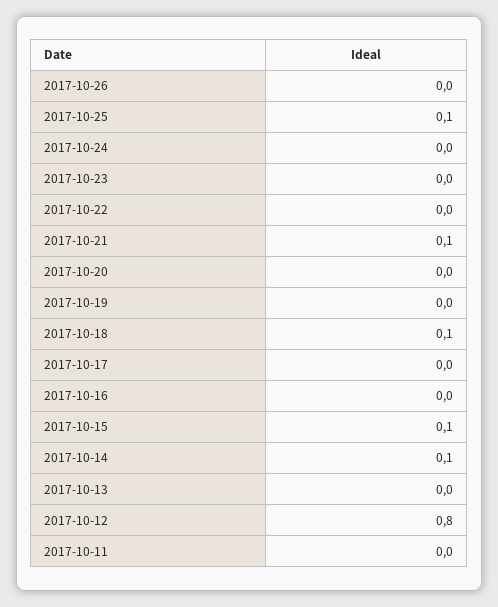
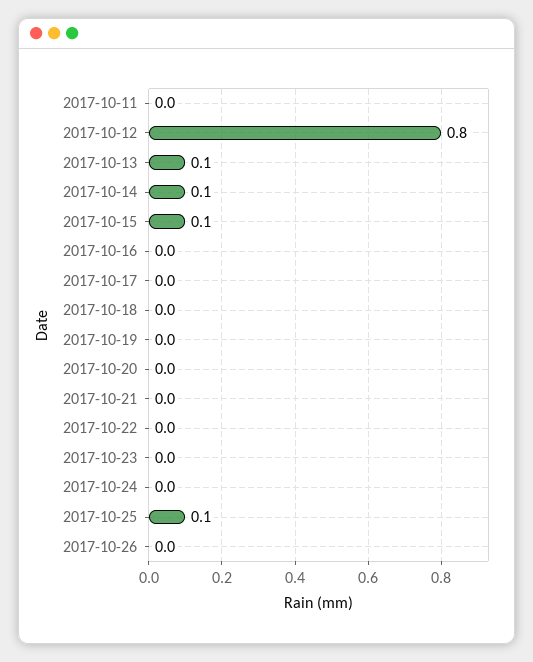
  {
    "2017-10-26": 0,
    "2017-10-25": 0.1,
    "2017-10-24": 0,
    "2017-10-23": 0,
    "2017-10-22": 0,
-   "2017-10-21": 0.1,
+   "2017-10-21": 0,
    "2017-10-20": 0,
    "2017-10-19": 0,
-   "2017-10-18": 0.1,
+   "2017-10-18": 0,
    "2017-10-17": 0,
    "2017-10-16": 0,
    "2017-10-15": 0.1,
    "2017-10-14": 0.1,
-   "2017-10-13": 0,
+   "2017-10-13": 0.1,
    "2017-10-12": 0.8,
    "2017-10-11": 0
  }

